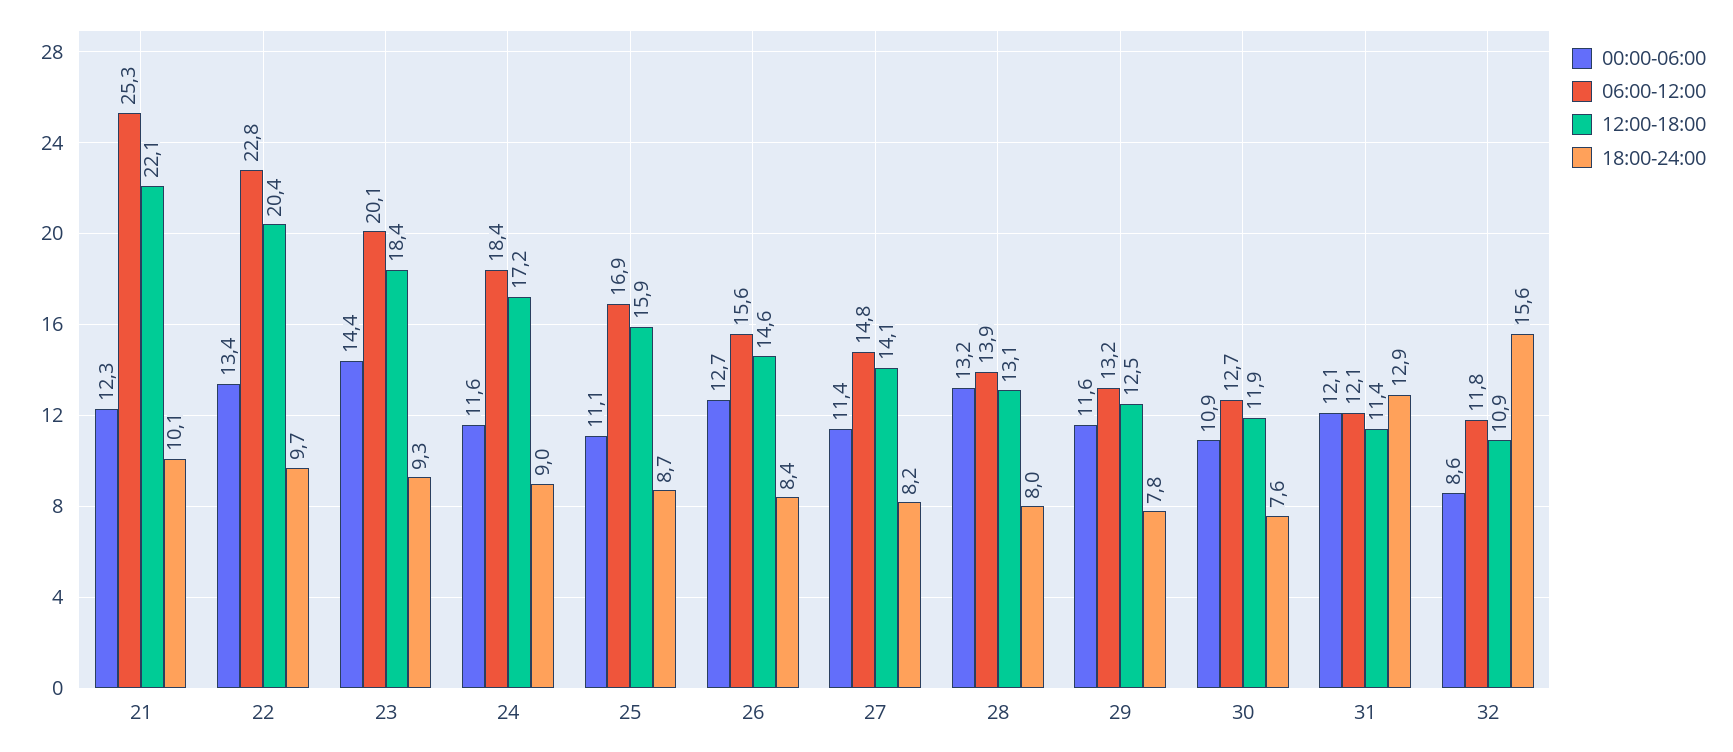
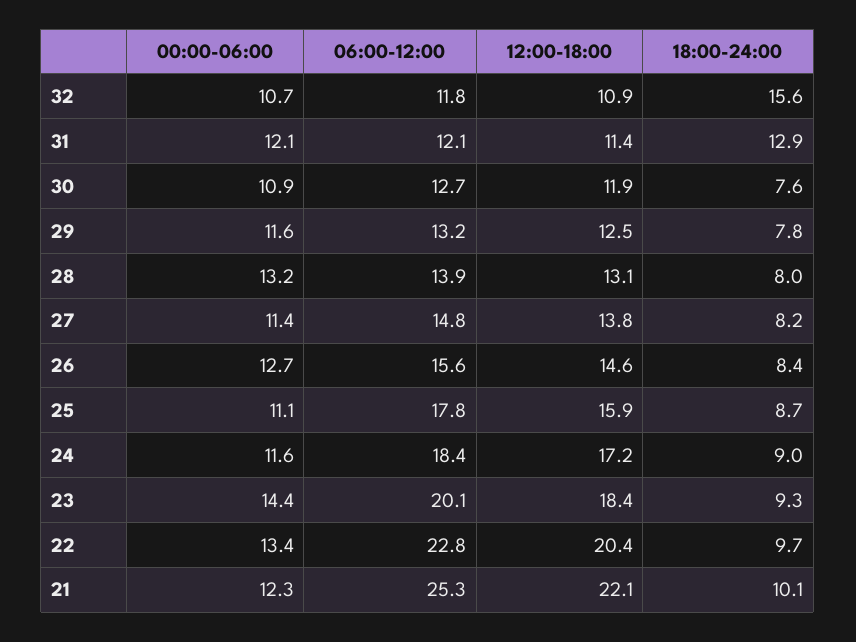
  {
    "00:00-06:00": {
      "21": 12.3,
      "22": 13.4,
      "23": 14.4,
      "24": 11.6,
      "25": 11.1,
      "26": 12.7,
      "27": 11.4,
      "28": 13.2,
      "29": 11.6,
      "30": 10.9,
      "31": 12.1,
-     "32": 8.6
+     "32": 10.7
    },
    "06:00-12:00": {
      "21": 25.3,
      "22": 22.8,
      "23": 20.1,
      "24": 18.4,
-     "25": 16.9,
+     "25": 17.8,
      "26": 15.6,
      "27": 14.8,
      "28": 13.9,
      "29": 13.2,
      "30": 12.7,
      "31": 12.1,
      "32": 11.8
    },
    "12:00-18:00": {
      "21": 22.1,
      "22": 20.4,
      "23": 18.4,
      "24": 17.2,
      "25": 15.9,
      "26": 14.6,
-     "27": 14.1,
+     "27": 13.8,
      "28": 13.1,
      "29": 12.5,
      "30": 11.9,
      "31": 11.4,
      "32": 10.9
    },
    "18:00-24:00": {
      "21": 10.1,
      "22": 9.7,
      "23": 9.3,
      "24": 9,
      "25": 8.7,
      "26": 8.4,
      "27": 8.2,
      "28": 8,
      "29": 7.8,
      "30": 7.6,
      "31": 12.9,
      "32": 15.6
    }
  }

